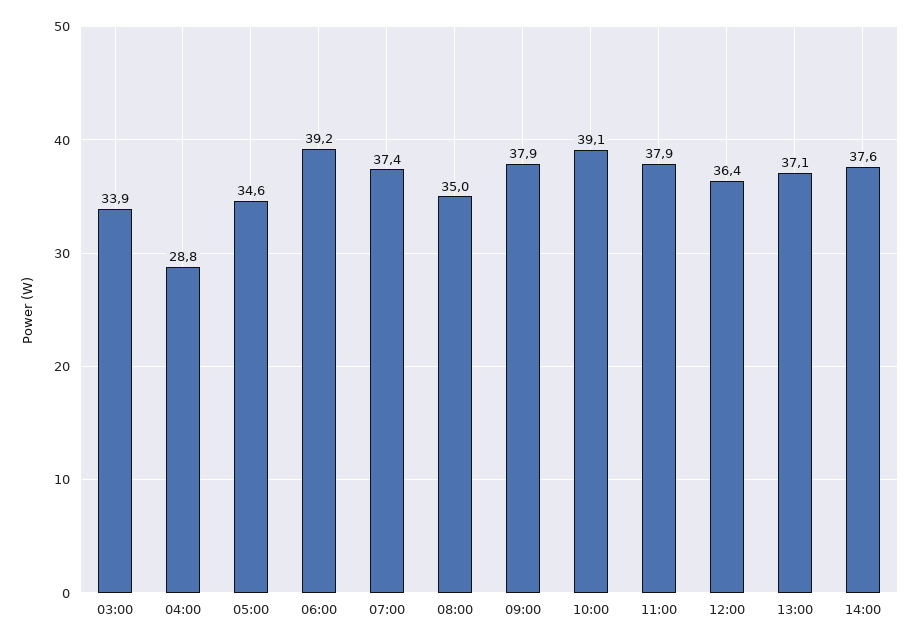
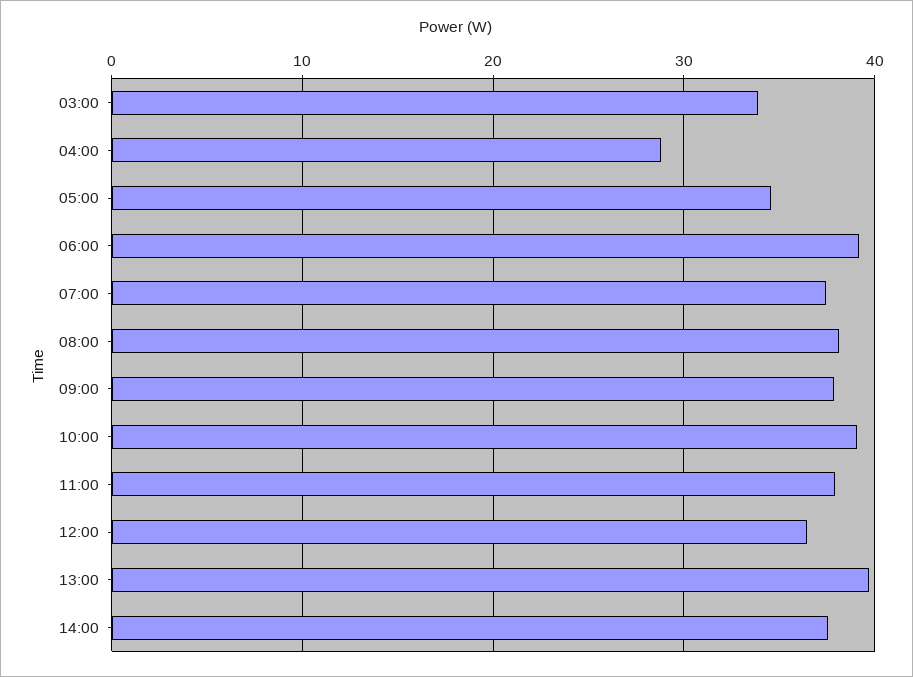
  {
    "03:00": 33.9,
    "04:00": 28.8,
    "05:00": 34.6,
    "06:00": 39.2,
    "07:00": 37.4,
-   "08:00": 35,
+   "08:00": 38,
    "09:00": 37.9,
    "10:00": 39.1,
    "11:00": 37.9,
    "12:00": 36.4,
-   "13:00": 37.1,
+   "13:00": 40,
    "14:00": 37.6
  }

